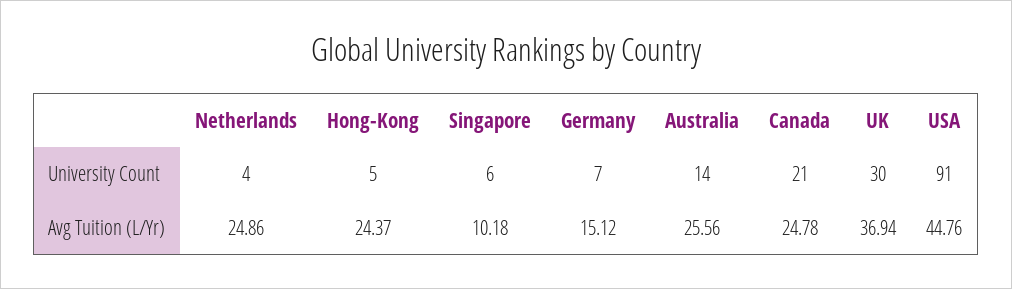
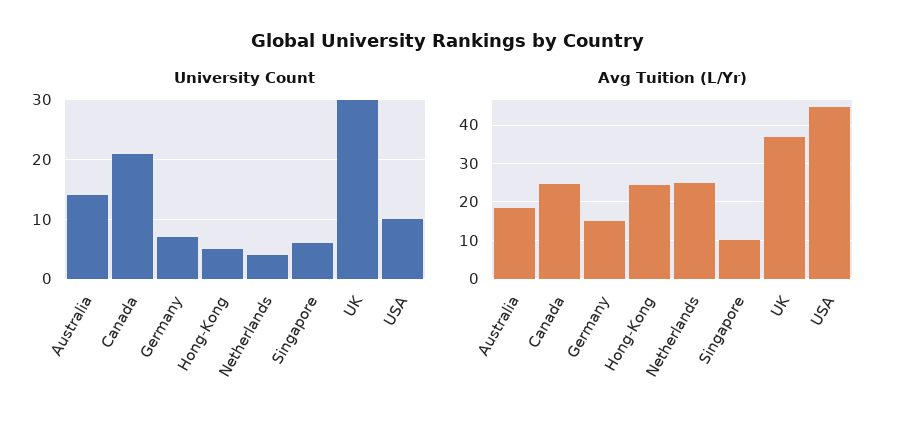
  {
    "University Count": {
      "Netherlands": 4,
      "Hong-Kong": 5,
      "Singapore": 6,
      "Germany": 7,
      "Australia": 14,
      "Canada": 21,
      "UK": 30,
-     "USA": 91
+     "USA": 10
    },
    "Avg Tuition (L/Yr)": {
      "Netherlands": 24.86,
      "Hong-Kong": 24.37,
      "Singapore": 10.18,
      "Germany": 15.12,
-     "Australia": 25.56,
+     "Australia": 18,
      "Canada": 24.78,
      "UK": 36.94,
      "USA": 44.76
    }
  }

